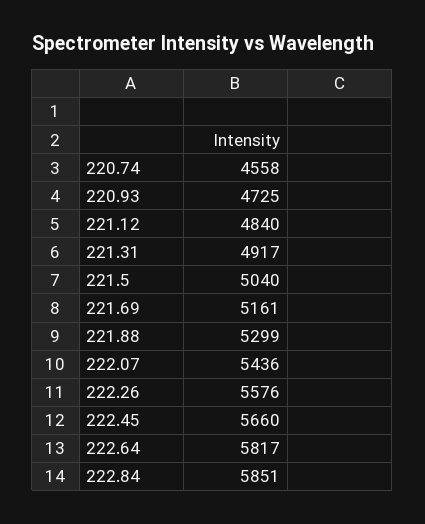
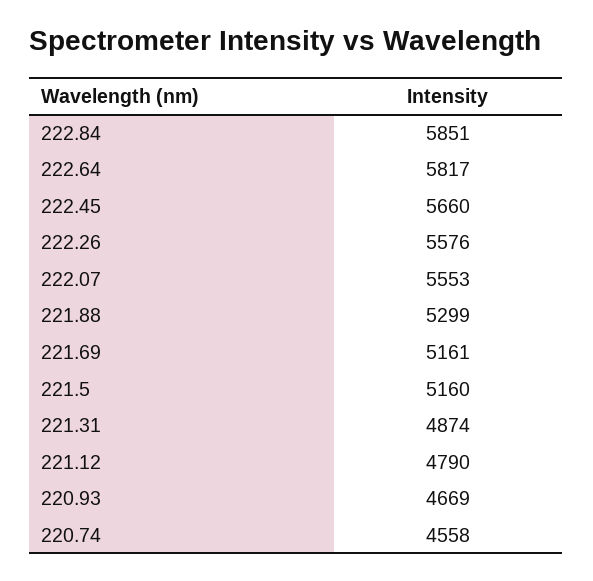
  {
    "220.74": 4558,
-   "220.93": 4725,
+   "220.93": 4669,
-   "221.12": 4840,
+   "221.12": 4790,
-   "221.31": 4917,
+   "221.31": 4874,
-   "221.5": 5040,
+   "221.5": 5160,
    "221.69": 5161,
    "221.88": 5299,
-   "222.07": 5436,
+   "222.07": 5553,
    "222.26": 5576,
    "222.45": 5660,
    "222.64": 5817,
    "222.84": 5851
  }

